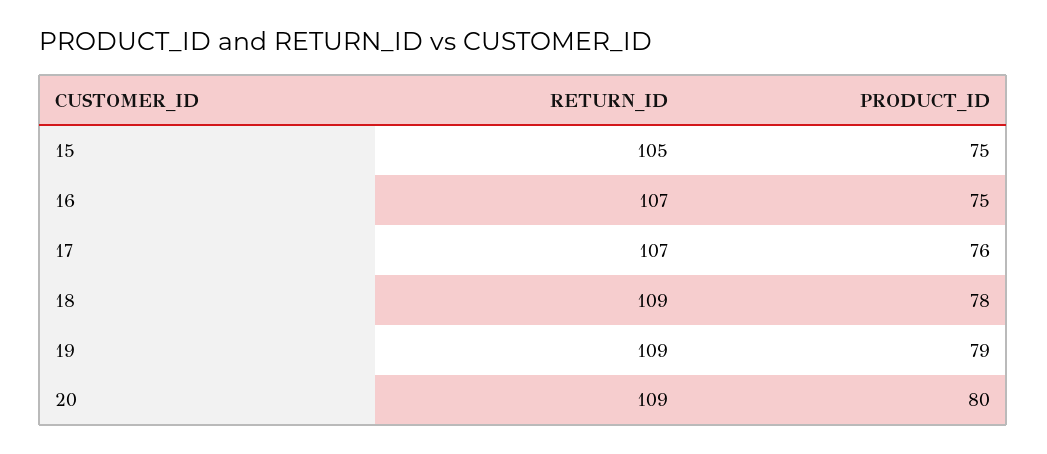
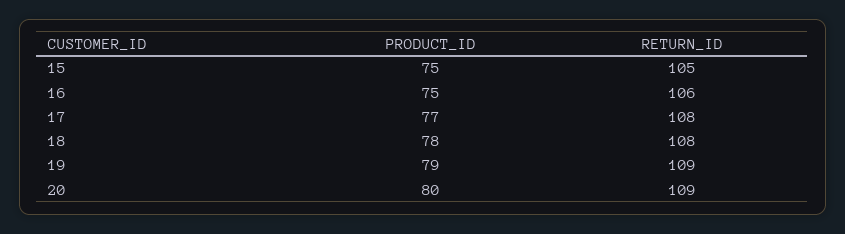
  {
    "RETURN_ID": {
      "15": 105,
-     "16": 107,
+     "16": 106,
-     "17": 107,
+     "17": 108,
-     "18": 109,
+     "18": 108,
      "19": 109,
      "20": 109
    },
    "PRODUCT_ID": {
      "15": 75,
      "16": 75,
-     "17": 76,
+     "17": 77,
      "18": 78,
      "19": 79,
      "20": 80
    }
  }

